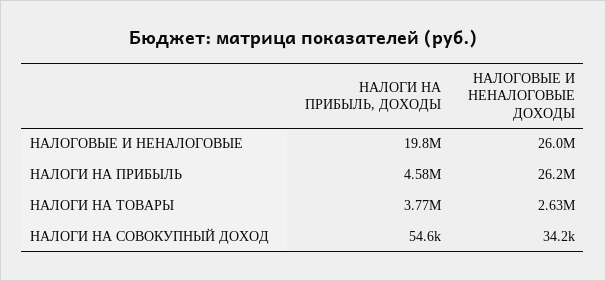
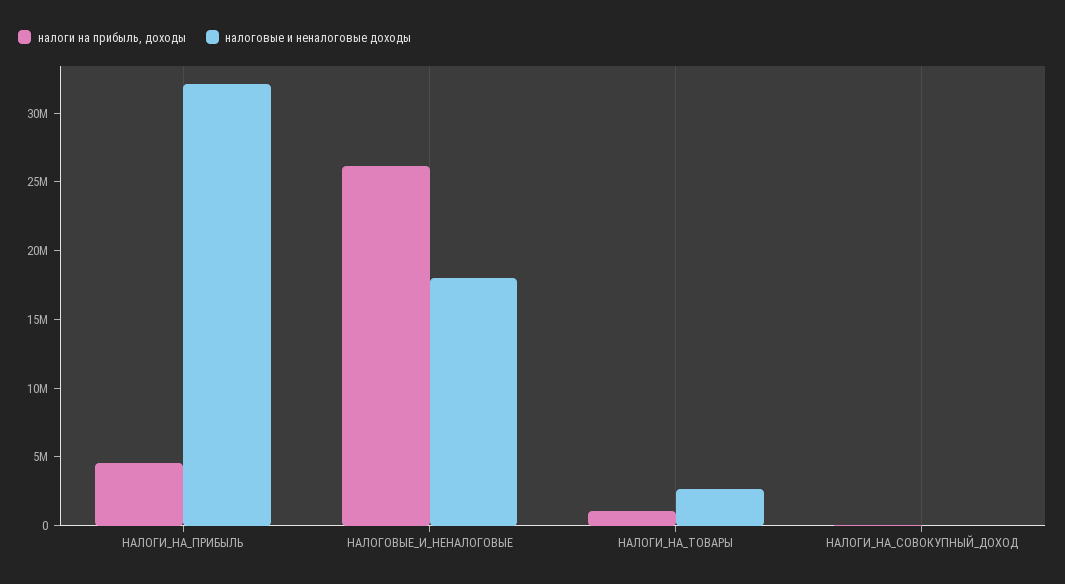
  {
    "НАЛОГИ НА ПРИБЫЛЬ, ДОХОДЫ": {
-     "НАЛОГОВЫЕ И НЕНАЛОГОВЫЕ": 19800000,
+     "НАЛОГОВЫЕ И НЕНАЛОГОВЫЕ": 26000000,
      "НАЛОГИ НА ПРИБЫЛЬ": 4580000,
-     "НАЛОГИ НА ТОВАРЫ": 3770000,
+     "НАЛОГИ НА ТОВАРЫ": 1000000,
      "НАЛОГИ НА СОВОКУПНЫЙ ДОХОД": 54600
    },
    "НАЛОГОВЫЕ И НЕНАЛОГОВЫЕ ДОХОДЫ": {
-     "НАЛОГОВЫЕ И НЕНАЛОГОВЫЕ": 26000000,
+     "НАЛОГОВЫЕ И НЕНАЛОГОВЫЕ": 18000000,
-     "НАЛОГИ НА ПРИБЫЛЬ": 26200000,
+     "НАЛОГИ НА ПРИБЫЛЬ": 32000000,
      "НАЛОГИ НА ТОВАРЫ": 2630000,
      "НАЛОГИ НА СОВОКУПНЫЙ ДОХОД": 34200
    }
  }

